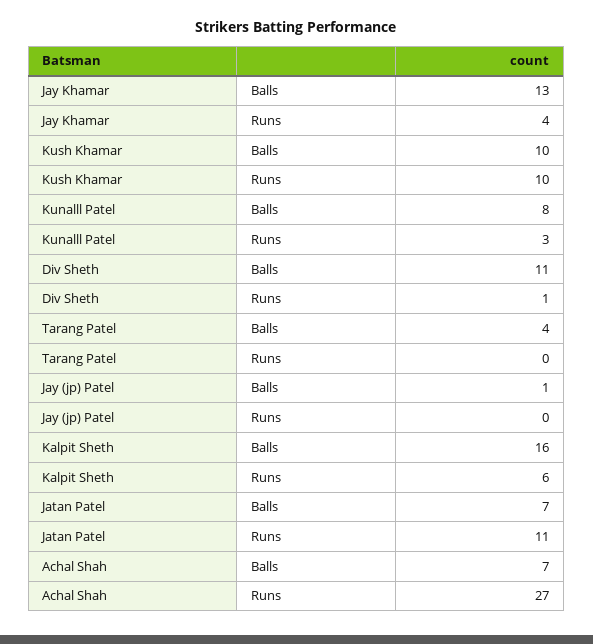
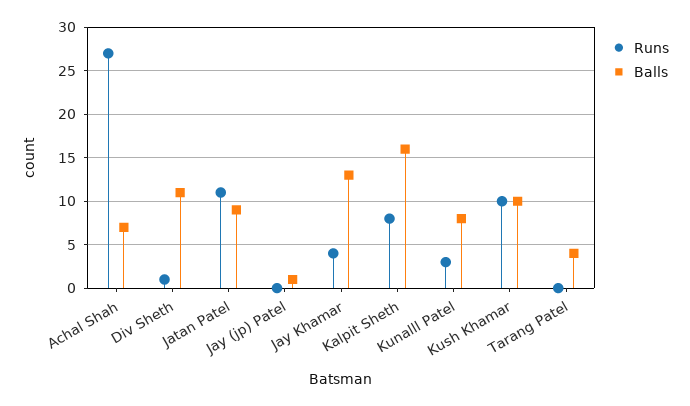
  {
    "Balls": {
      "Jay Khamar": 13,
      "Kush Khamar": 10,
      "Kunalll Patel": 8,
      "Div Sheth": 11,
      "Tarang Patel": 4,
      "Jay (jp) Patel": 1,
      "Kalpit Sheth": 16,
-     "Jatan Patel": 7,
+     "Jatan Patel": 9,
      "Achal Shah": 7
    },
    "Runs": {
      "Jay Khamar": 4,
      "Kush Khamar": 10,
      "Kunalll Patel": 3,
      "Div Sheth": 1,
      "Tarang Patel": 0,
      "Jay (jp) Patel": 0,
-     "Kalpit Sheth": 6,
+     "Kalpit Sheth": 8,
      "Jatan Patel": 11,
      "Achal Shah": 27
    }
  }

